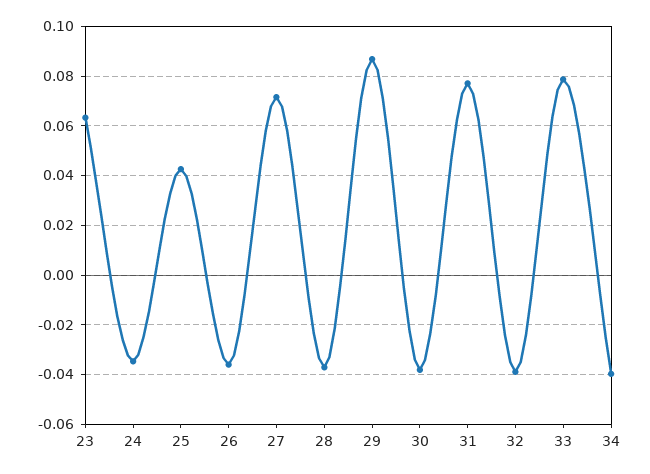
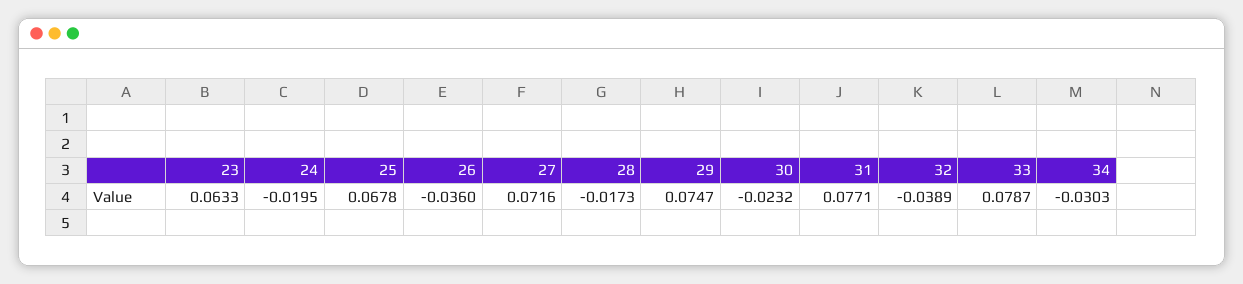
  {
    "23": 0.0633,
-   "24": -0.035,
+   "24": -0.0195,
-   "25": 0.0425,
+   "25": 0.0678,
    "26": -0.036,
    "27": 0.0716,
-   "28": -0.0375,
+   "28": -0.0173,
-   "29": 0.0875,
+   "29": 0.0747,
-   "30": -0.0375,
+   "30": -0.0232,
    "31": 0.0771,
    "32": -0.0389,
    "33": 0.0787,
-   "34": -0.04
+   "34": -0.0303
  }

